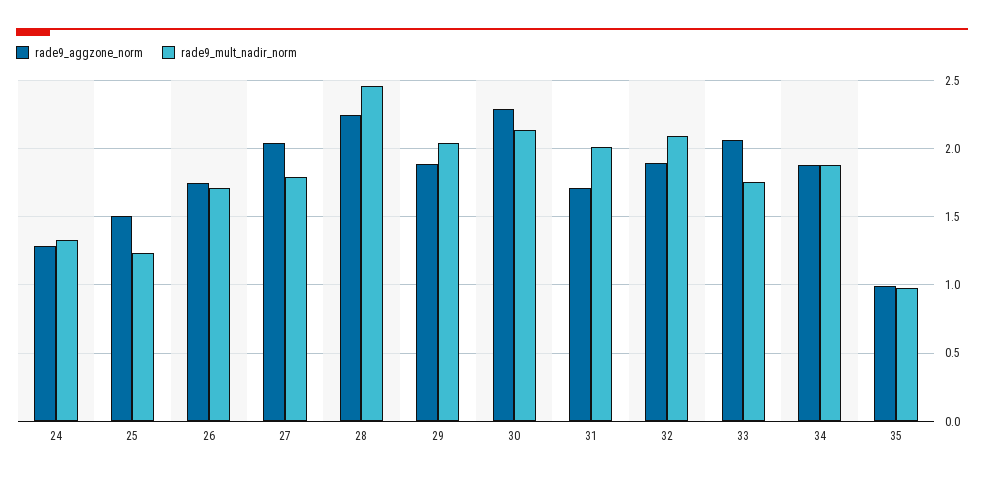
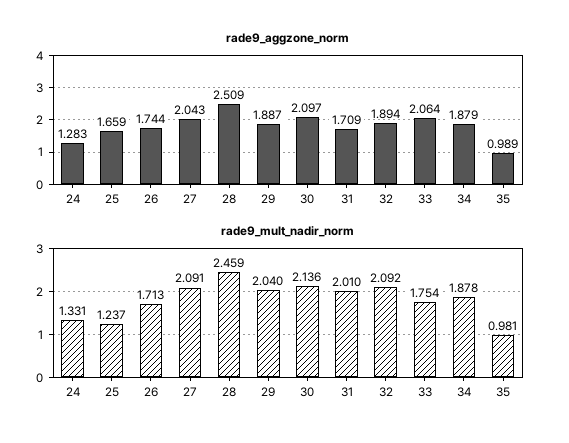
  {
    "rade9_aggzone_norm": {
      "24": 1.283,
-     "25": 1.5,
+     "25": 1.659,
      "26": 1.744,
      "27": 2.043,
-     "28": 2.25,
+     "28": 2.509,
      "29": 1.887,
-     "30": 2.3,
+     "30": 2.097,
      "31": 1.709,
      "32": 1.894,
      "33": 2.064,
      "34": 1.879,
      "35": 0.989
    },
    "rade9_mult_nadir_norm": {
      "24": 1.331,
      "25": 1.237,
      "26": 1.713,
-     "27": 1.8,
+     "27": 2.091,
      "28": 2.459,
      "29": 2.04,
      "30": 2.136,
      "31": 2.01,
      "32": 2.092,
      "33": 1.754,
      "34": 1.878,
      "35": 0.981
    }
  }

